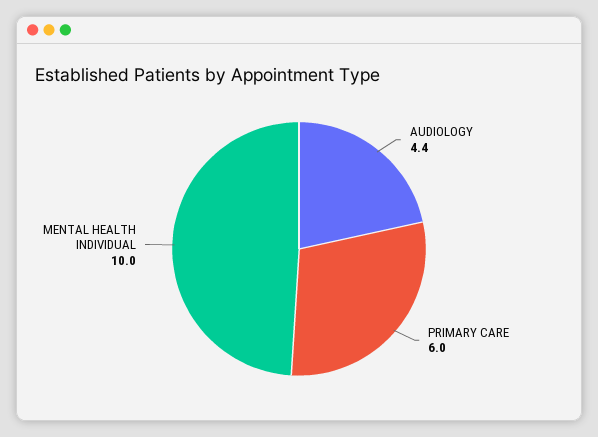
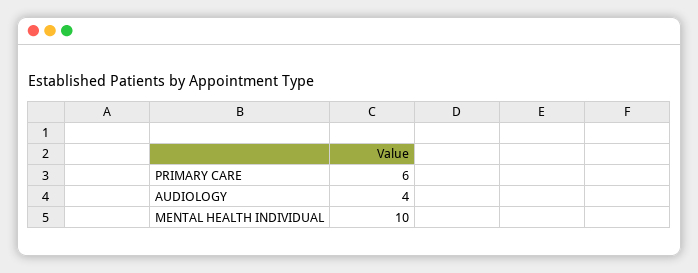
  {
-   "AUDIOLOGY": 4.4,
+   "AUDIOLOGY": 4,
    "PRIMARY CARE": 6,
    "MENTAL HEALTH INDIVIDUAL": 10
  }

